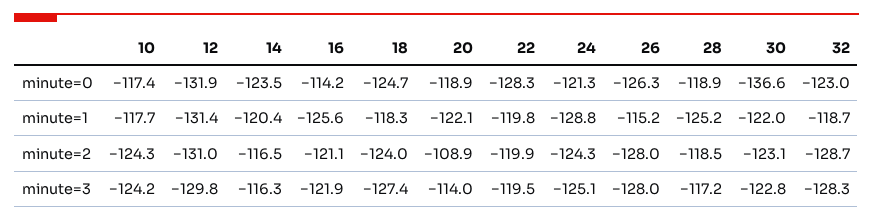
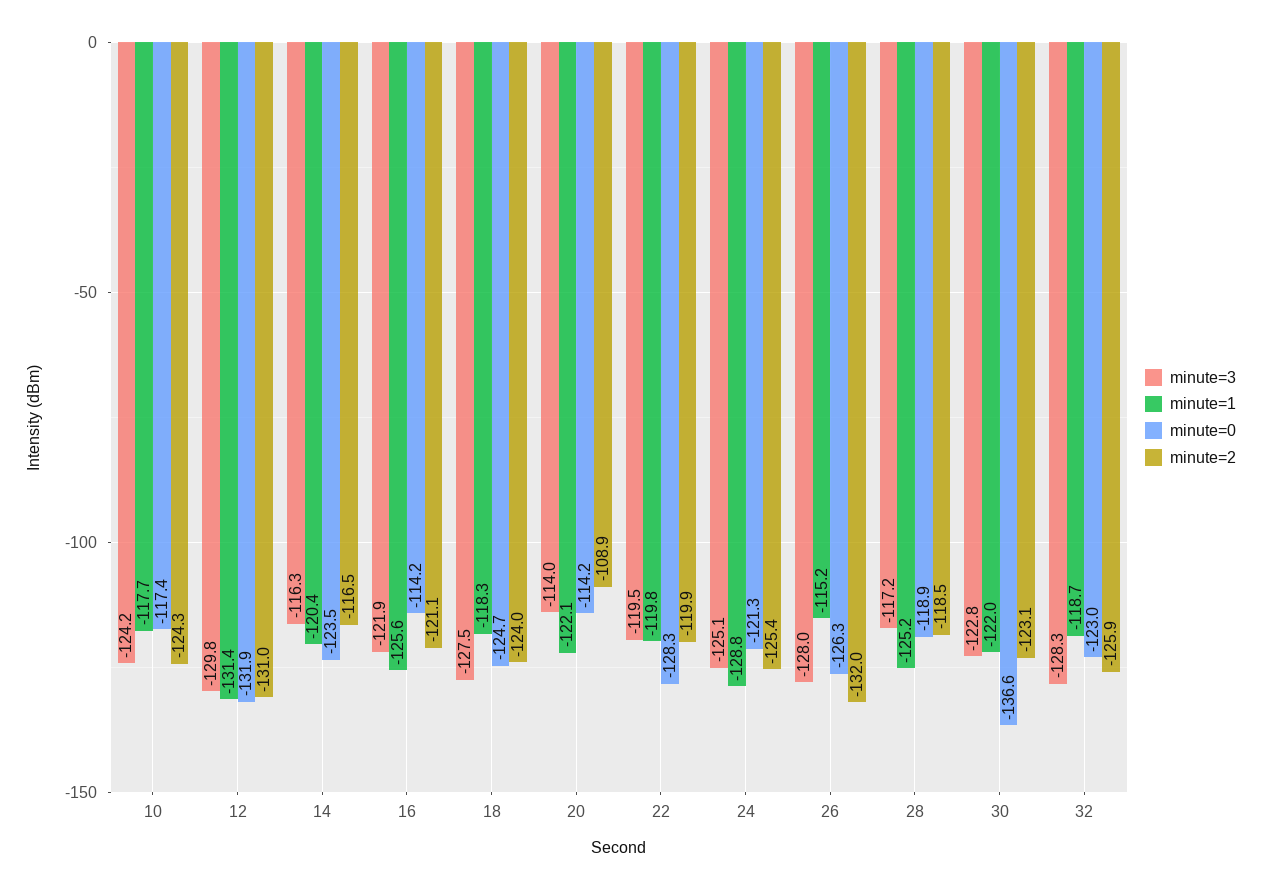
  {
    "minute=0": {
      "10": -117.4,
      "12": -131.9,
      "14": -123.5,
      "16": -114.2,
      "18": -124.7,
-     "20": -118.9,
+     "20": -114.2,
      "22": -128.3,
      "24": -121.3,
      "26": -126.3,
      "28": -118.9,
      "30": -136.6,
      "32": -123
    },
    "minute=1": {
      "10": -117.7,
      "12": -131.4,
      "14": -120.4,
      "16": -125.6,
      "18": -118.3,
      "20": -122.1,
      "22": -119.8,
      "24": -128.8,
      "26": -115.2,
      "28": -125.2,
      "30": -122,
      "32": -118.7
    },
    "minute=2": {
      "10": -124.3,
      "12": -131,
      "14": -116.5,
      "16": -121.1,
      "18": -124,
      "20": -108.9,
      "22": -119.9,
-     "24": -124.3,
+     "24": -125.4,
-     "26": -128,
+     "26": -132,
      "28": -118.5,
      "30": -123.1,
-     "32": -128.7
+     "32": -125.9
    },
    "minute=3": {
      "10": -124.2,
      "12": -129.8,
      "14": -116.3,
      "16": -121.9,
-     "18": -127.4,
+     "18": -127.5,
      "20": -114,
      "22": -119.5,
      "24": -125.1,
      "26": -128,
      "28": -117.2,
      "30": -122.8,
      "32": -128.3
    }
  }

